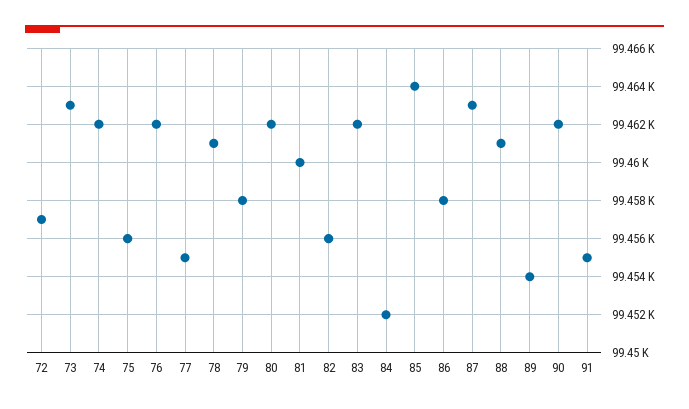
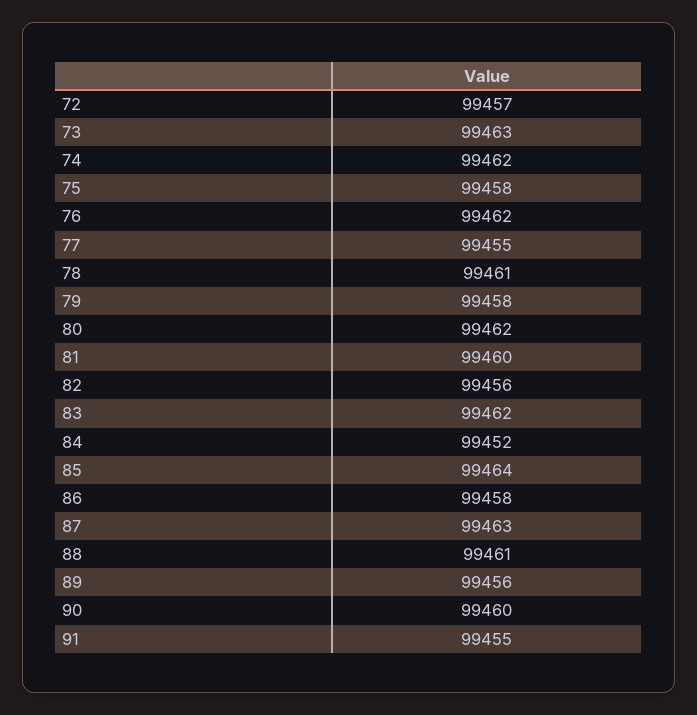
  {
    "72": 99457,
    "73": 99463,
    "74": 99462,
-   "75": 99456,
+   "75": 99458,
    "76": 99462,
    "77": 99455,
    "78": 99461,
    "79": 99458,
    "80": 99462,
    "81": 99460,
    "82": 99456,
    "83": 99462,
    "84": 99452,
    "85": 99464,
    "86": 99458,
    "87": 99463,
    "88": 99461,
-   "89": 99454,
+   "89": 99456,
-   "90": 99462,
+   "90": 99460,
    "91": 99455
  }

